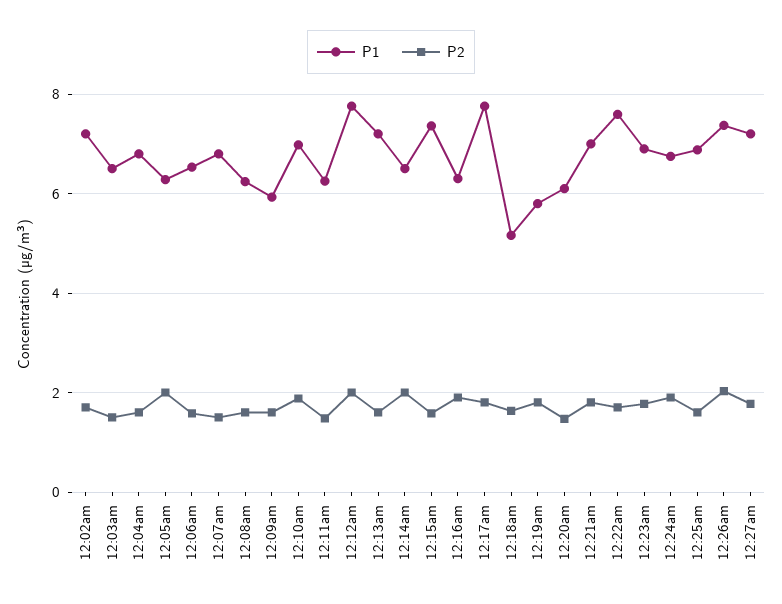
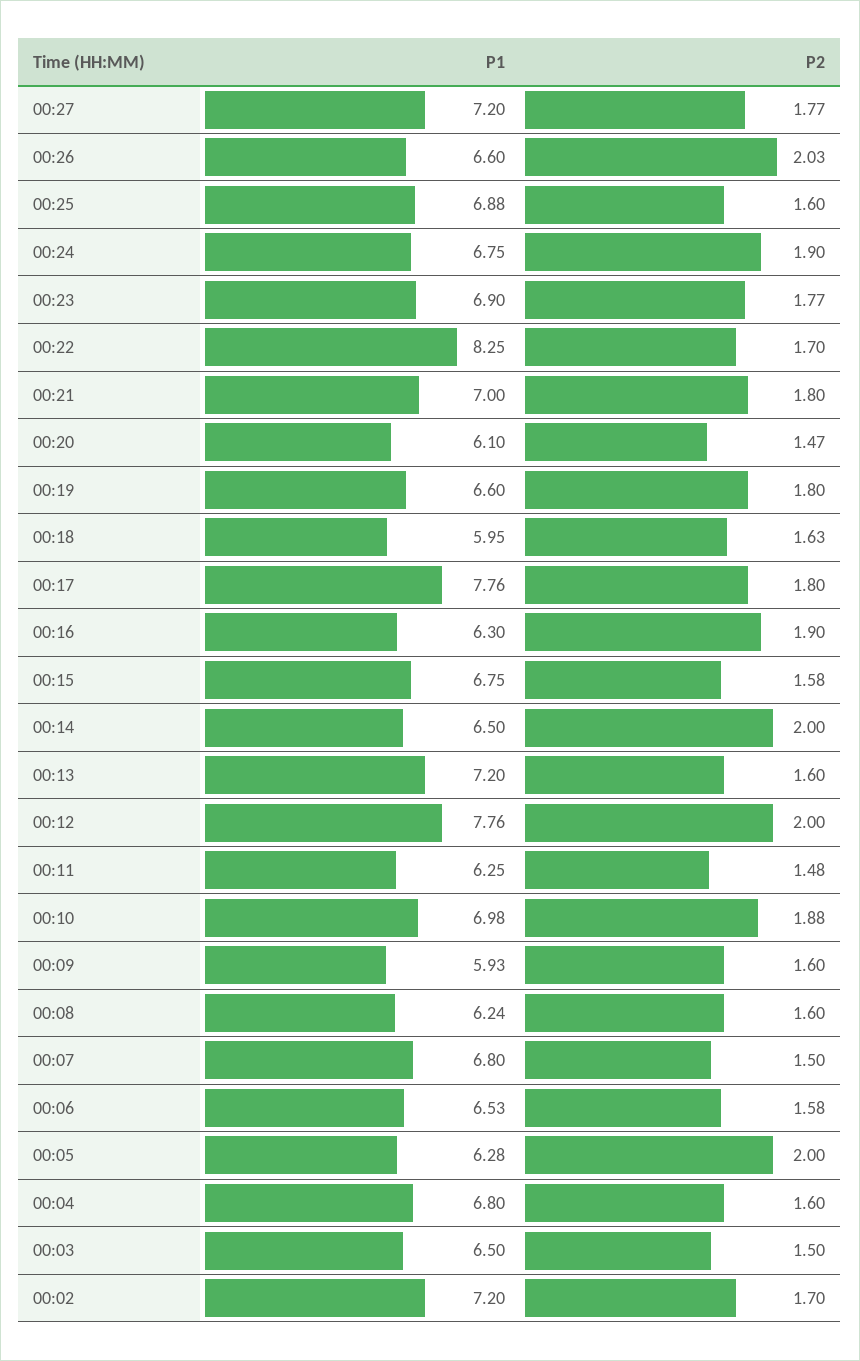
  {
    "P1": {
      "12:02am": 7.2,
      "12:03am": 6.5,
      "12:04am": 6.8,
      "12:05am": 6.28,
      "12:06am": 6.53,
      "12:07am": 6.8,
      "12:08am": 6.24,
      "12:09am": 5.93,
      "12:10am": 6.98,
      "12:11am": 6.25,
      "12:12am": 7.76,
      "12:13am": 7.2,
      "12:14am": 6.5,
-     "12:15am": 7.4,
+     "12:15am": 6.75,
      "12:16am": 6.3,
      "12:17am": 7.76,
-     "12:18am": 5.2,
+     "12:18am": 5.95,
-     "12:19am": 5.8,
+     "12:19am": 6.6,
      "12:20am": 6.1,
      "12:21am": 7,
-     "12:22am": 7.6,
+     "12:22am": 8.25,
      "12:23am": 6.9,
      "12:24am": 6.75,
      "12:25am": 6.88,
-     "12:26am": 7.4,
+     "12:26am": 6.6,
      "12:27am": 7.2
    },
    "P2": {
      "12:02am": 1.7,
      "12:03am": 1.5,
      "12:04am": 1.6,
      "12:05am": 2,
      "12:06am": 1.58,
      "12:07am": 1.5,
      "12:08am": 1.6,
      "12:09am": 1.6,
      "12:10am": 1.88,
      "12:11am": 1.48,
      "12:12am": 2,
      "12:13am": 1.6,
      "12:14am": 2,
      "12:15am": 1.58,
      "12:16am": 1.9,
      "12:17am": 1.8,
      "12:18am": 1.63,
      "12:19am": 1.8,
      "12:20am": 1.47,
      "12:21am": 1.8,
      "12:22am": 1.7,
      "12:23am": 1.77,
      "12:24am": 1.9,
      "12:25am": 1.6,
      "12:26am": 2.03,
      "12:27am": 1.77
    }
  }

